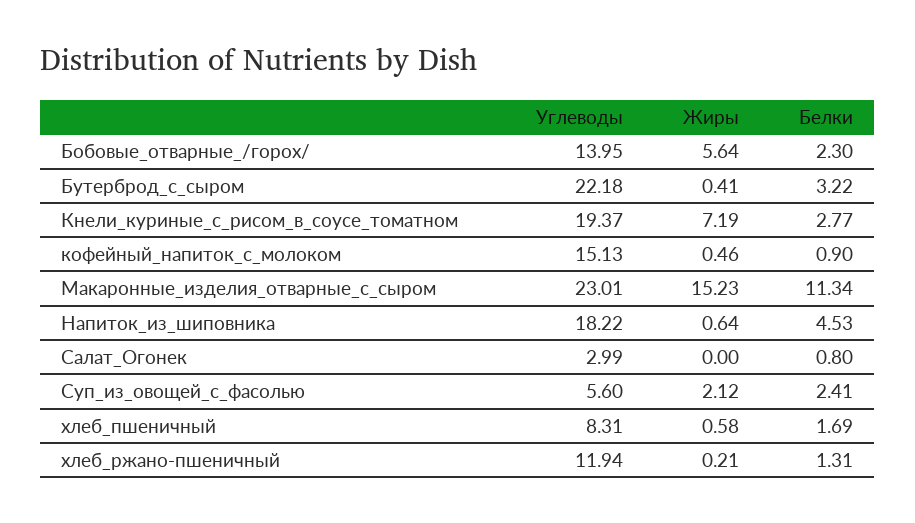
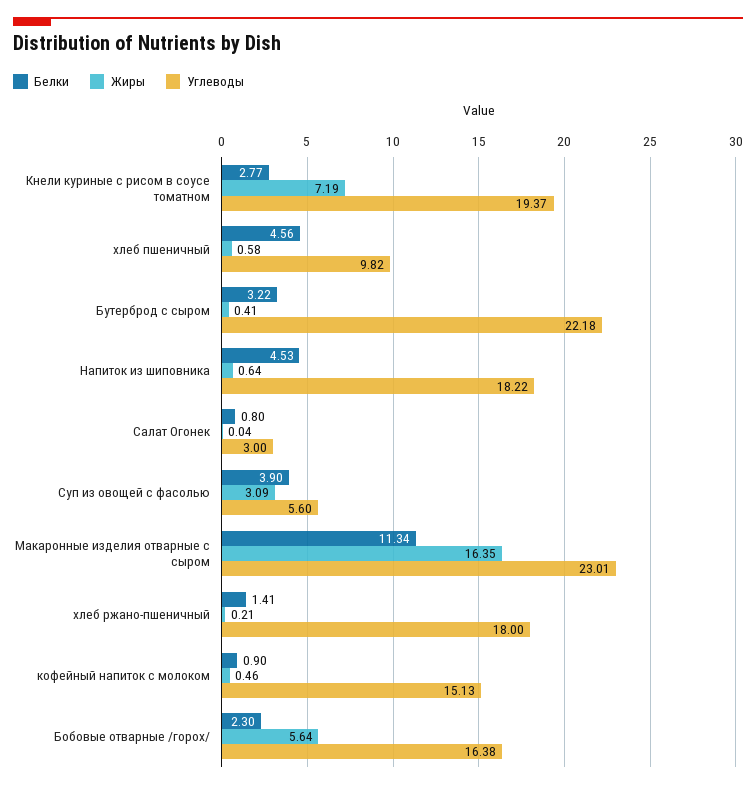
  {
    "Углеводы": {
-     "Бобовые_отварные_/горох/": 13.95,
+     "Бобовые_отварные_/горох/": 16.38,
      "Бутерброд_с_сыром": 22.18,
      "Кнели_куриные_с_рисом_в_соусе_томатном": 19.37,
      "кофейный_напиток_с_молоком": 15.13,
      "Макаронные_изделия_отварные_с_сыром": 23.01,
      "Напиток_из_шиповника": 18.22,
-     "Салат_Огонек": 2.99,
+     "Салат_Огонек": 3,
      "Суп_из_овощей_с_фасолью": 5.6,
-     "хлеб_пшеничный": 8.31,
+     "хлеб_пшеничный": 9.82,
-     "хлеб_ржано-пшеничный": 11.94
+     "хлеб_ржано-пшеничный": 18
    },
    "Жиры": {
      "Бобовые_отварные_/горох/": 5.64,
      "Бутерброд_с_сыром": 0.41,
      "Кнели_куриные_с_рисом_в_соусе_томатном": 7.19,
      "кофейный_напиток_с_молоком": 0.46,
-     "Макаронные_изделия_отварные_с_сыром": 15.23,
+     "Макаронные_изделия_отварные_с_сыром": 16.35,
      "Напиток_из_шиповника": 0.64,
-     "Салат_Огонек": 0,
+     "Салат_Огонек": 0.04,
-     "Суп_из_овощей_с_фасолью": 2.12,
+     "Суп_из_овощей_с_фасолью": 3.09,
      "хлеб_пшеничный": 0.58,
      "хлеб_ржано-пшеничный": 0.21
    },
    "Белки": {
      "Бобовые_отварные_/горох/": 2.3,
      "Бутерброд_с_сыром": 3.22,
      "Кнели_куриные_с_рисом_в_соусе_томатном": 2.77,
      "кофейный_напиток_с_молоком": 0.9,
      "Макаронные_изделия_отварные_с_сыром": 11.34,
      "Напиток_из_шиповника": 4.53,
      "Салат_Огонек": 0.8,
-     "Суп_из_овощей_с_фасолью": 2.41,
+     "Суп_из_овощей_с_фасолью": 3.9,
-     "хлеб_пшеничный": 1.69,
+     "хлеб_пшеничный": 4.56,
-     "хлеб_ржано-пшеничный": 1.31
+     "хлеб_ржано-пшеничный": 1.41
    }
  }

